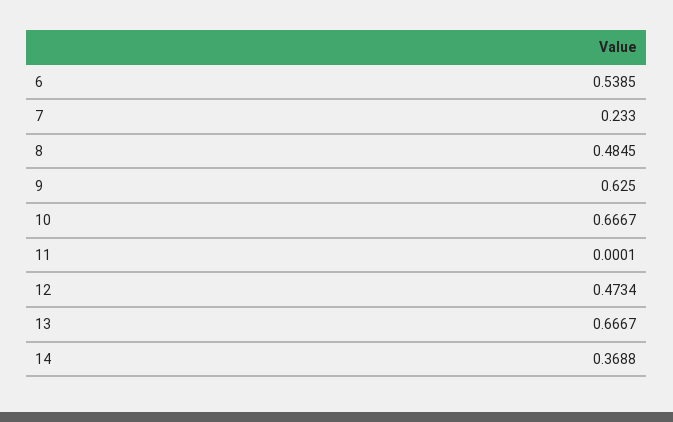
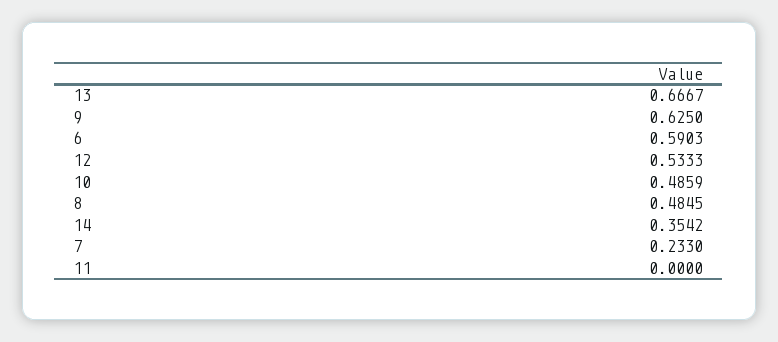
  {
-   "6": 0.5385,
+   "6": 0.5903,
    "7": 0.233,
    "8": 0.4845,
    "9": 0.625,
-   "10": 0.6667,
+   "10": 0.4859,
-   "11": 0.0001,
+   "11": 0,
-   "12": 0.4734,
+   "12": 0.5333,
    "13": 0.6667,
-   "14": 0.3688
+   "14": 0.3542
  }

